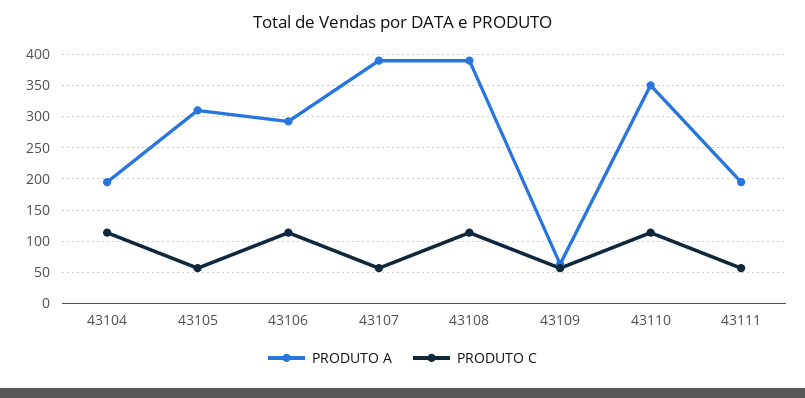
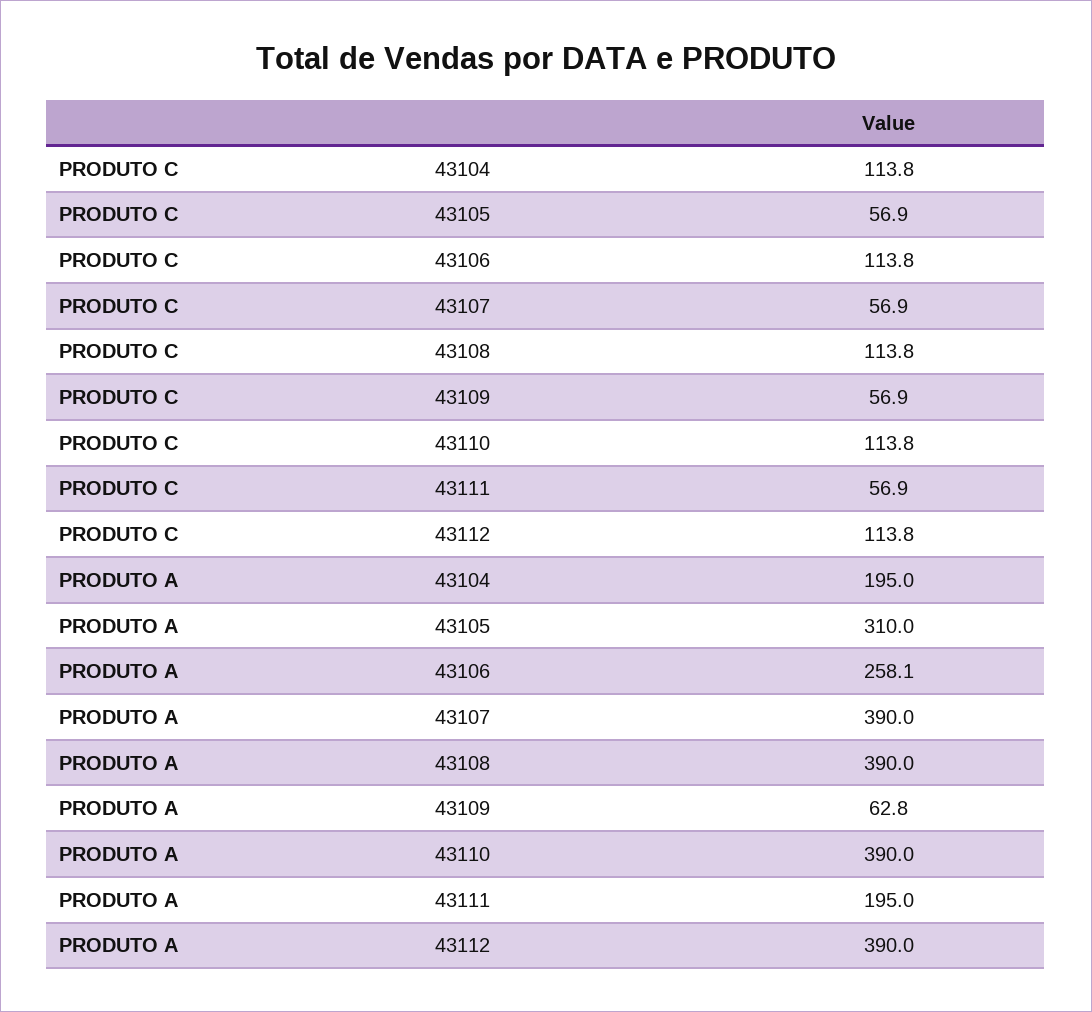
  {
    "PRODUTO A": {
      "43104": 195,
      "43105": 310,
-     "43106": 290,
+     "43106": 258.1,
      "43107": 390,
      "43108": 390,
      "43109": 62.8,
-     "43110": 350,
+     "43110": 390,
-     "43111": 195
+     "43111": 195,
+     "43112": 390
    },
    "PRODUTO C": {
      "43104": 113.8,
      "43105": 56.9,
      "43106": 113.8,
      "43107": 56.9,
      "43108": 113.8,
      "43109": 56.9,
      "43110": 113.8,
-     "43111": 56.9
+     "43111": 56.9,
+     "43112": 113.8
    }
  }

